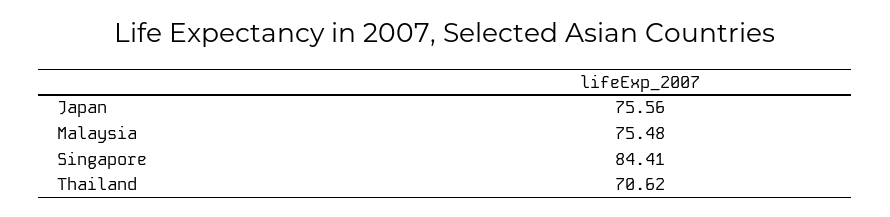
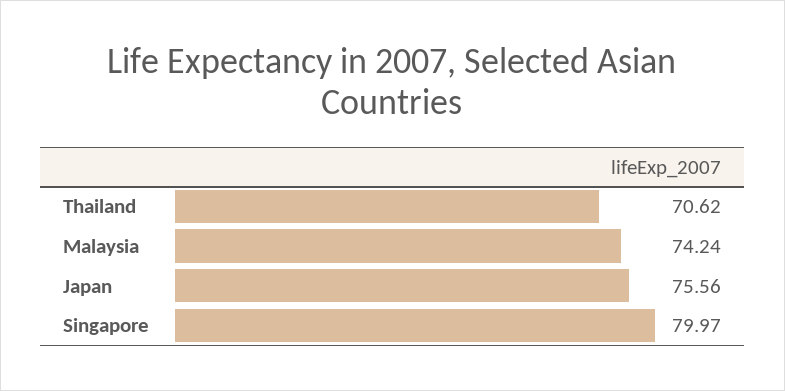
  {
    "Japan": 75.56,
-   "Malaysia": 75.48,
+   "Malaysia": 74.24,
-   "Singapore": 84.41,
+   "Singapore": 79.97,
    "Thailand": 70.62
  }

